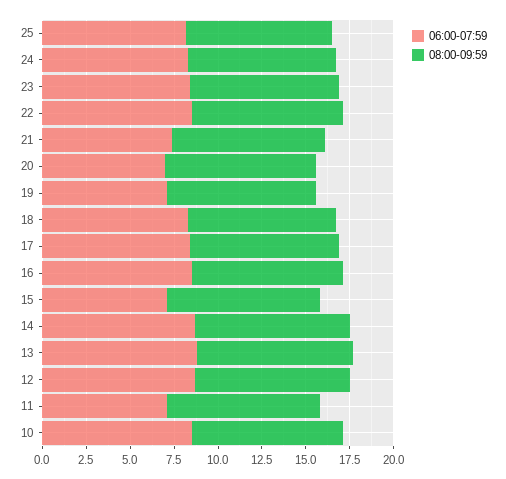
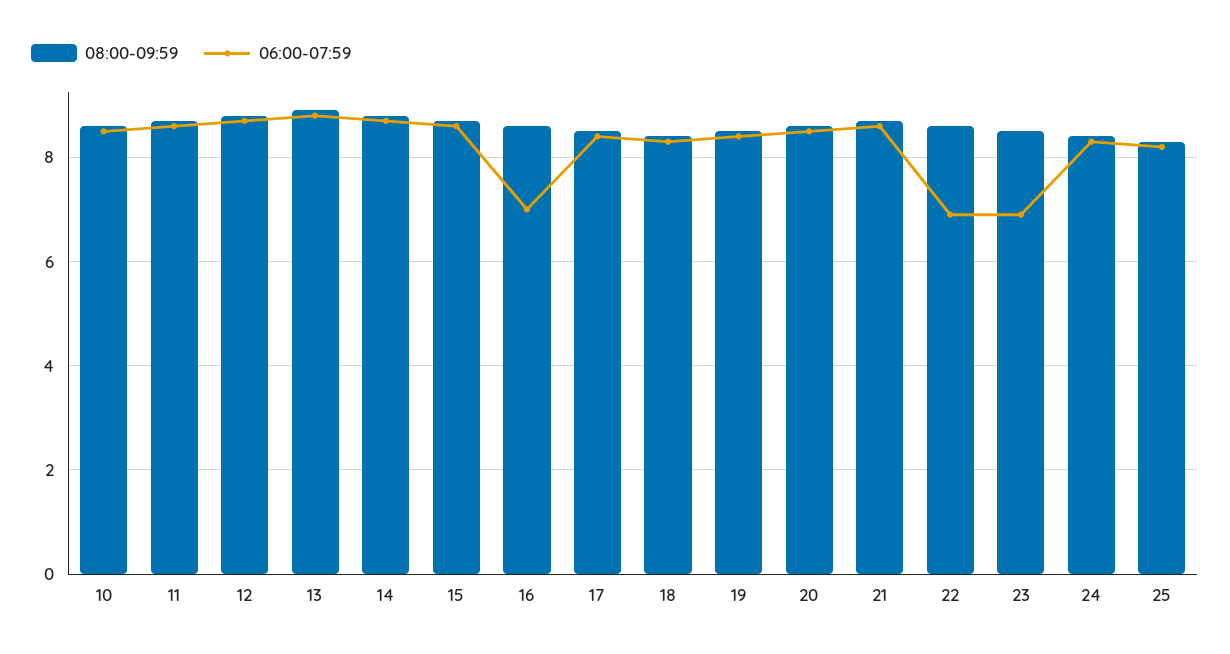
  {
    "06:00-07:59": {
      "25": 8,
      "24": 8.5,
-     "23": 8.5,
+     "23": 7,
-     "22": 8.5,
+     "22": 7,
-     "21": 7.5,
+     "21": 8.5,
-     "20": 7,
+     "20": 8.5,
-     "19": 7,
+     "19": 8.5,
      "18": 8.5,
      "17": 8.5,
-     "16": 8.5,
+     "16": 7,
-     "15": 7,
+     "15": 8.5,
      "14": 8.5,
      "13": 9,
      "12": 8.5,
-     "11": 7,
+     "11": 8.5,
      "10": 8.5
    },
    "08:00-09:59": {
      "25": 8.5,
      "24": 8.5,
      "23": 8.5,
      "22": 8.5,
      "21": 8.5,
      "20": 8.5,
      "19": 8.5,
      "18": 8.5,
      "17": 8.5,
      "16": 8.5,
      "15": 8.5,
      "14": 9,
      "13": 9,
      "12": 9,
      "11": 8.5,
      "10": 8.5
    }
  }

